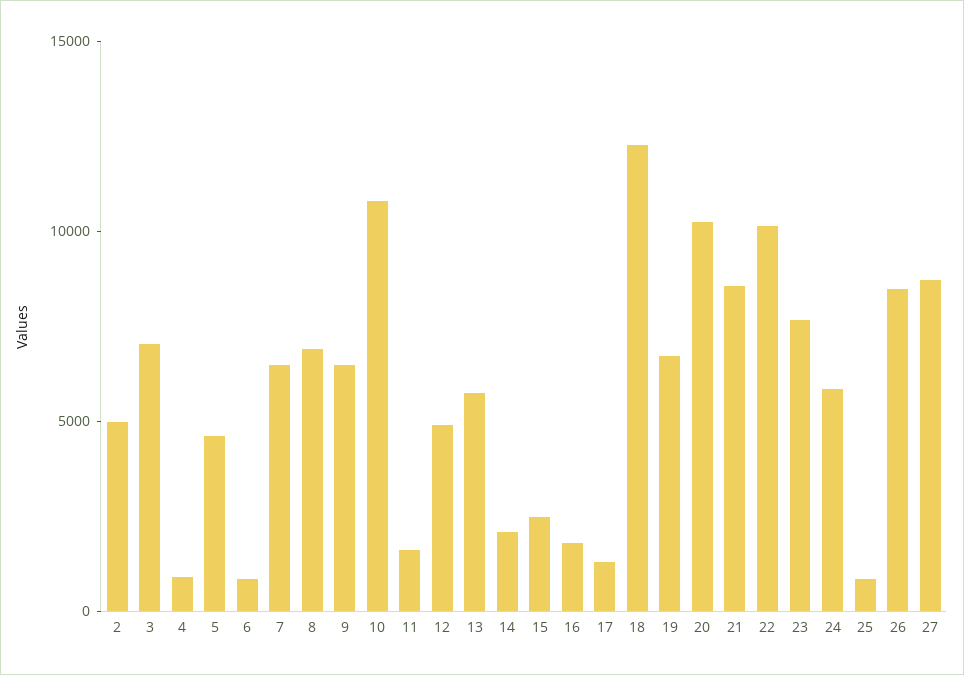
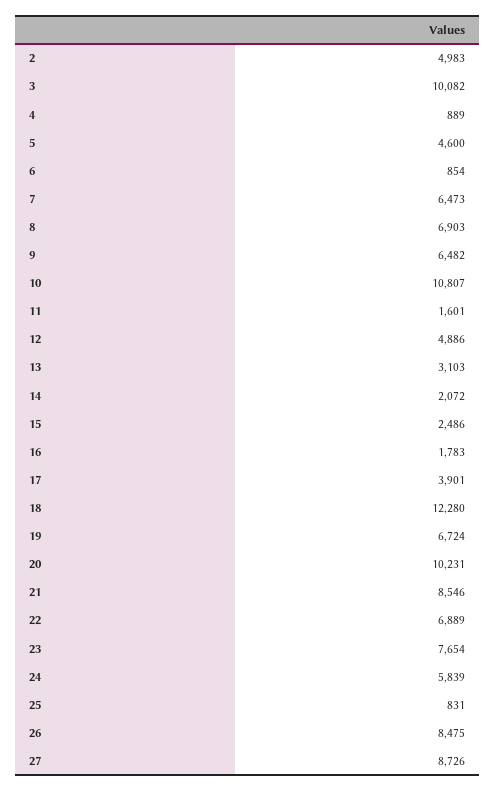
  {
    "2": 4983,
-   "3": 7000,
+   "3": 10082,
    "4": 889,
    "5": 4600,
    "6": 854,
    "7": 6473,
    "8": 6903,
    "9": 6482,
    "10": 10807,
    "11": 1601,
    "12": 4886,
-   "13": 6000,
+   "13": 3103,
    "14": 2072,
    "15": 2486,
    "16": 1783,
-   "17": 1000,
+   "17": 3901,
    "18": 12280,
    "19": 6724,
    "20": 10231,
    "21": 8546,
-   "22": 10000,
+   "22": 6889,
    "23": 7654,
    "24": 5839,
    "25": 831,
    "26": 8475,
    "27": 8726
  }

